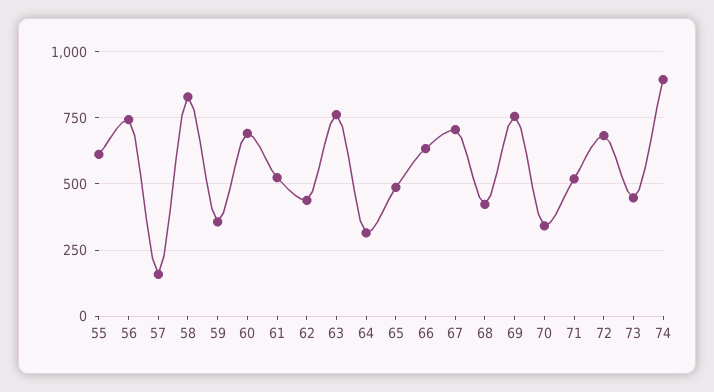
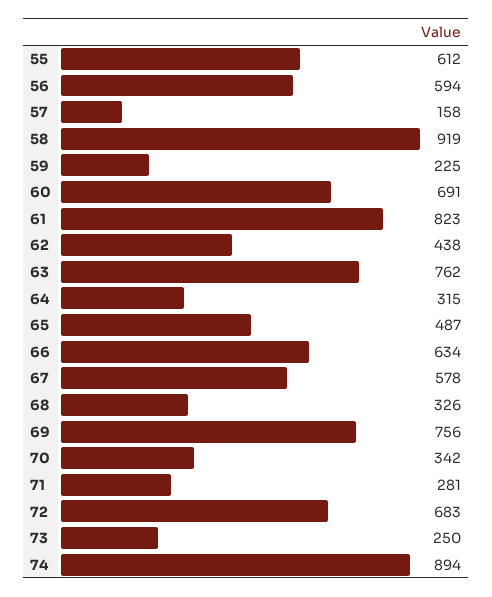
  {
    "55": 612,
-   "56": 750,
+   "56": 594,
    "57": 158,
-   "58": 825,
+   "58": 919,
-   "59": 350,
+   "59": 225,
    "60": 691,
-   "61": 525,
+   "61": 823,
    "62": 438,
    "63": 762,
    "64": 315,
    "65": 487,
    "66": 634,
-   "67": 700,
+   "67": 578,
-   "68": 425,
+   "68": 326,
    "69": 756,
    "70": 342,
-   "71": 525,
+   "71": 281,
    "72": 683,
-   "73": 450,
+   "73": 250,
    "74": 894
  }

